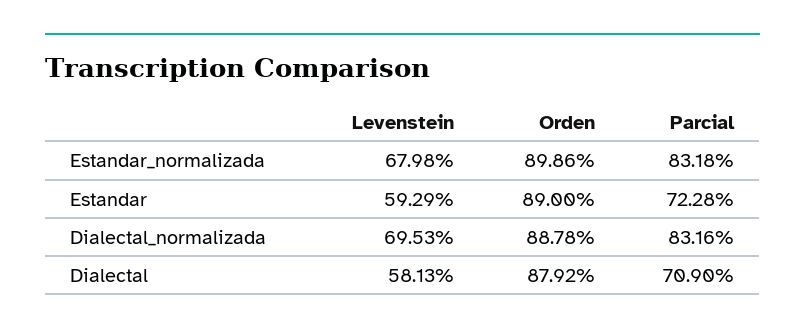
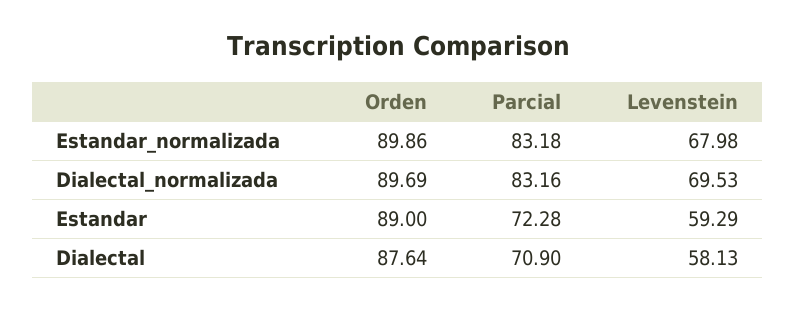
  {
    "Levenstein": {
      "Estandar_normalizada": 67.98,
      "Estandar": 59.29,
      "Dialectal_normalizada": 69.53,
      "Dialectal": 58.13
    },
    "Orden": {
      "Estandar_normalizada": 89.86,
      "Estandar": 89,
-     "Dialectal_normalizada": 88.78,
+     "Dialectal_normalizada": 89.69,
-     "Dialectal": 87.92
+     "Dialectal": 87.64
    },
    "Parcial": {
      "Estandar_normalizada": 83.18,
      "Estandar": 72.28,
      "Dialectal_normalizada": 83.16,
      "Dialectal": 70.9
    }
  }

